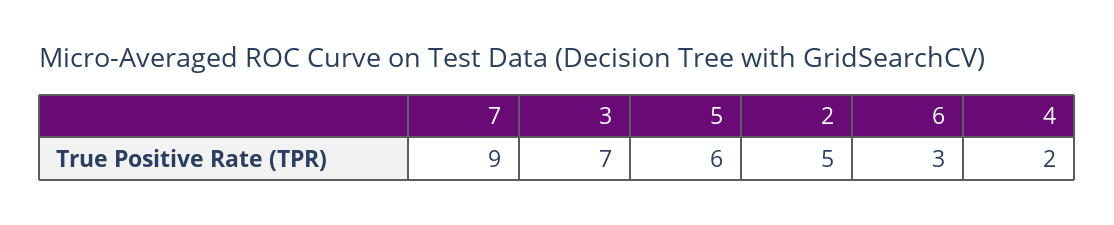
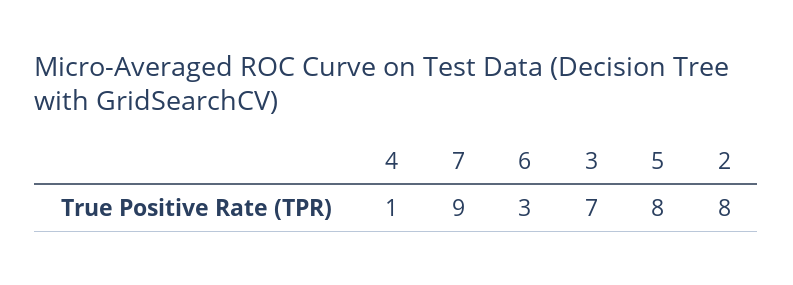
  {
    "7": 9,
    "3": 7,
-   "5": 6,
+   "5": 8,
-   "2": 5,
+   "2": 8,
    "6": 3,
-   "4": 2
+   "4": 1
  }

